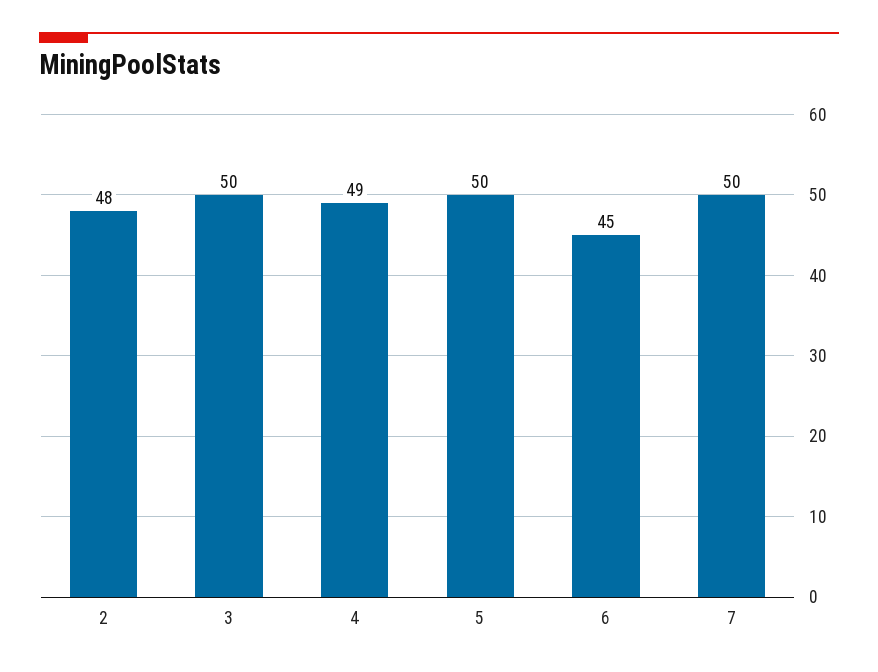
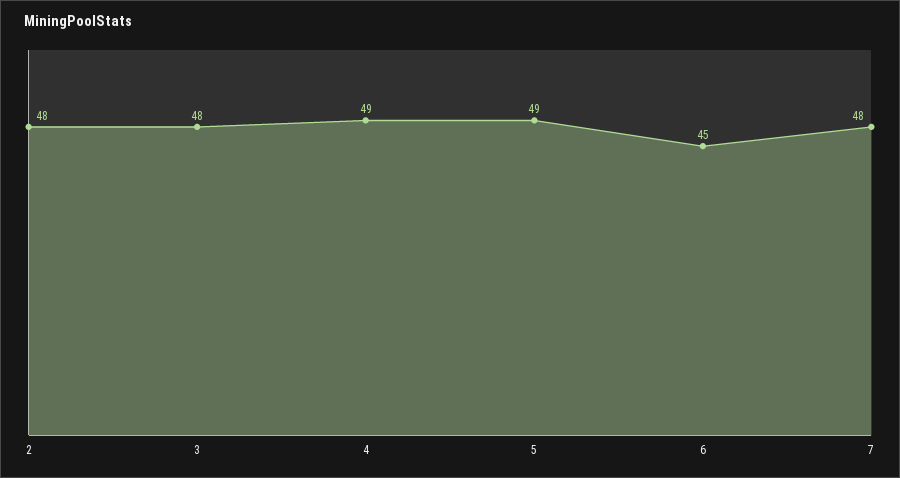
  {
    "2": 48,
-   "3": 50,
+   "3": 48,
    "4": 49,
-   "5": 50,
+   "5": 49,
    "6": 45,
-   "7": 50
+   "7": 48
  }

